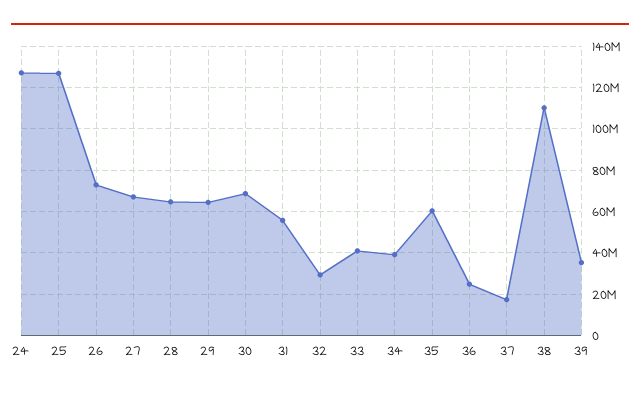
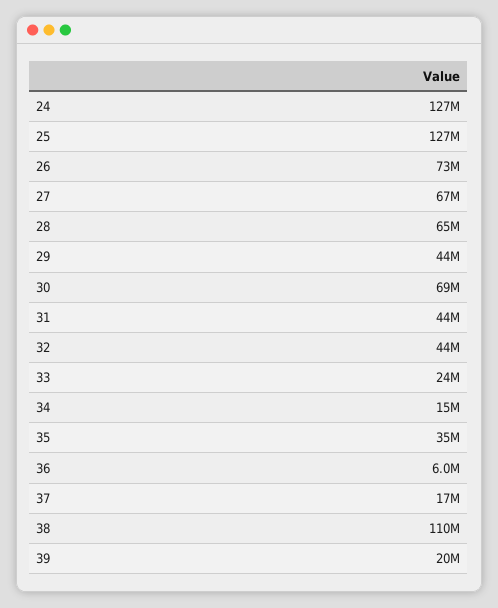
  {
    "24": 127000000,
    "25": 127000000,
    "26": 73000000,
    "27": 67000000,
    "28": 65000000,
-   "29": 65000000,
+   "29": 44000000,
    "30": 69000000,
-   "31": 55000000,
+   "31": 44000000,
-   "32": 30000000,
+   "32": 44000000,
-   "33": 40000000,
+   "33": 24000000,
-   "34": 40000000,
+   "34": 15000000,
-   "35": 60000000,
+   "35": 35000000,
-   "36": 25000000,
+   "36": 6000000,
    "37": 17000000,
    "38": 110000000,
-   "39": 35000000
+   "39": 20000000
  }

